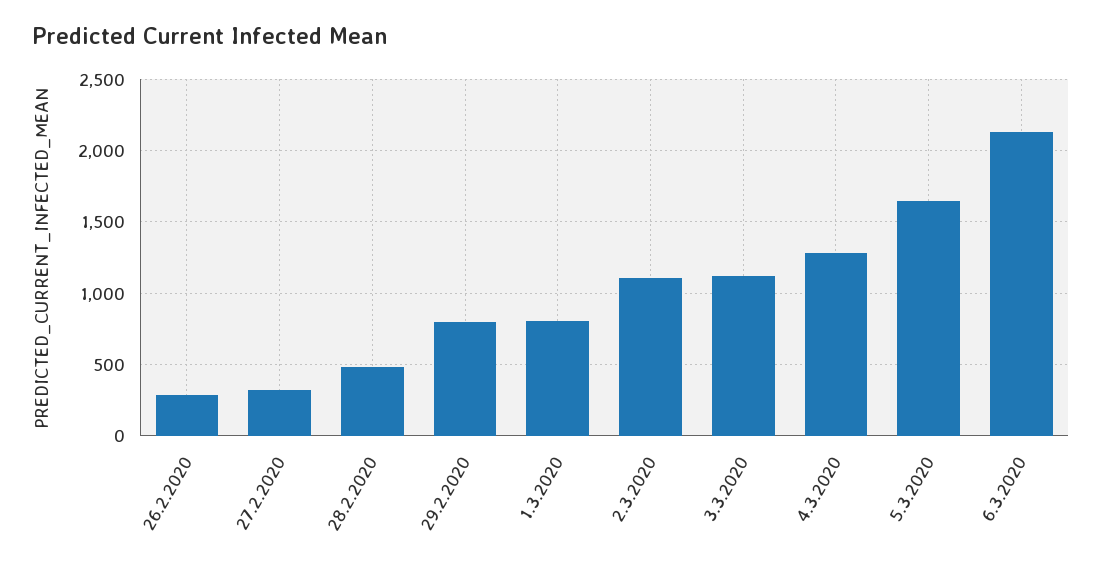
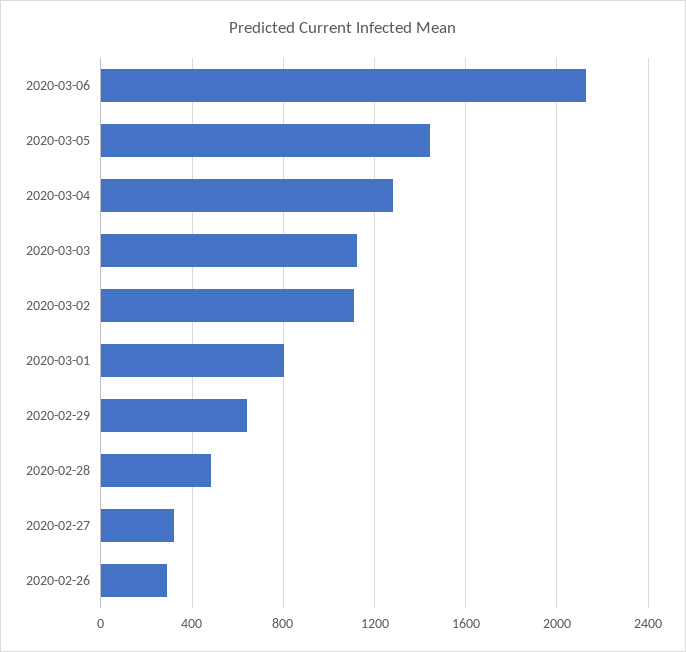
  {
    "26.2.2020": 300,
    "27.2.2020": 300,
    "28.2.2020": 500,
-   "29.2.2020": 800,
+   "29.2.2020": 650,
    "1.3.2020": 800,
    "2.3.2020": 1100,
    "3.3.2020": 1100,
    "4.3.2020": 1300,
-   "5.3.2020": 1650,
+   "5.3.2020": 1450,
    "6.3.2020": 2150
  }

